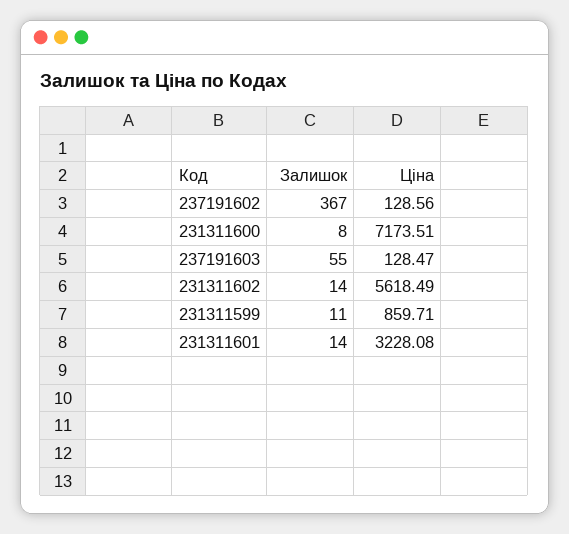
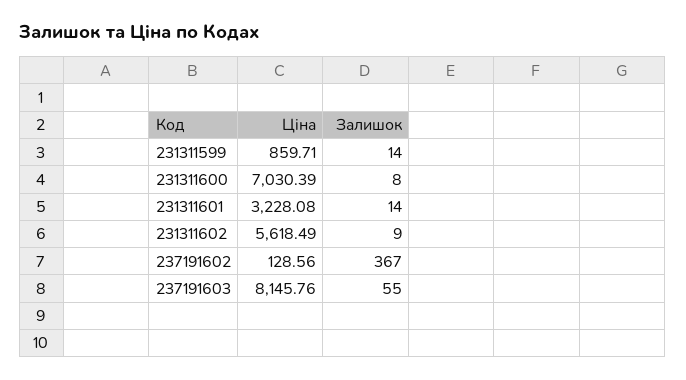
  {
    "Залишок": {
      "237191602": 367,
      "231311600": 8,
      "237191603": 55,
-     "231311602": 14,
+     "231311602": 9,
-     "231311599": 11,
+     "231311599": 14,
      "231311601": 14
    },
    "Ціна": {
      "237191602": 128.56,
-     "231311600": 7173.51,
+     "231311600": 7030.39,
-     "237191603": 128.47,
+     "237191603": 8145.76,
      "231311602": 5618.49,
      "231311599": 859.71,
      "231311601": 3228.08
    }
  }

